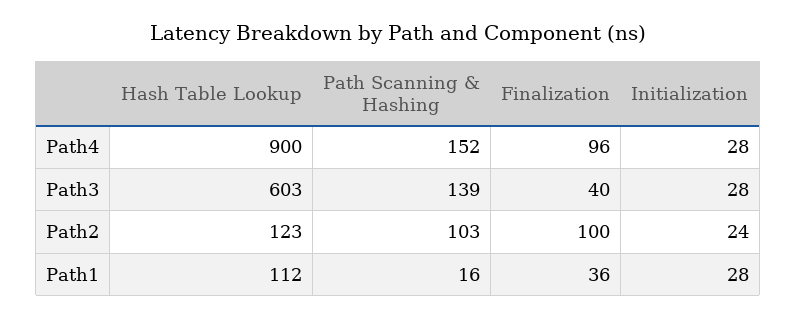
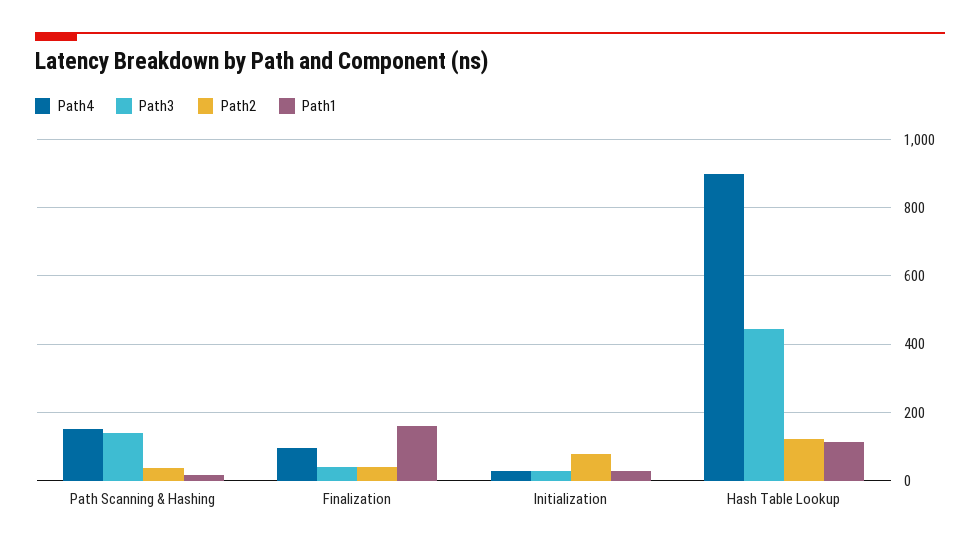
  {
    "Path4": {
      "Hash Table Lookup": 900,
      "Path Scanning & Hashing": 152,
      "Finalization": 96,
      "Initialization": 28
    },
    "Path3": {
-     "Hash Table Lookup": 603,
+     "Hash Table Lookup": 440,
      "Path Scanning & Hashing": 139,
      "Finalization": 40,
      "Initialization": 28
    },
    "Path2": {
      "Hash Table Lookup": 123,
-     "Path Scanning & Hashing": 103,
+     "Path Scanning & Hashing": 40,
-     "Finalization": 100,
+     "Finalization": 40,
-     "Initialization": 24
+     "Initialization": 80
    },
    "Path1": {
      "Hash Table Lookup": 112,
      "Path Scanning & Hashing": 16,
-     "Finalization": 36,
+     "Finalization": 160,
      "Initialization": 28
    }
  }

